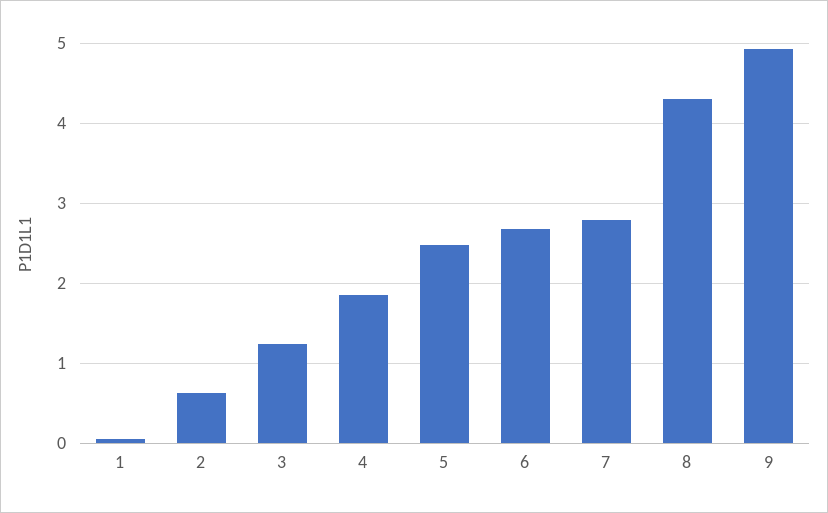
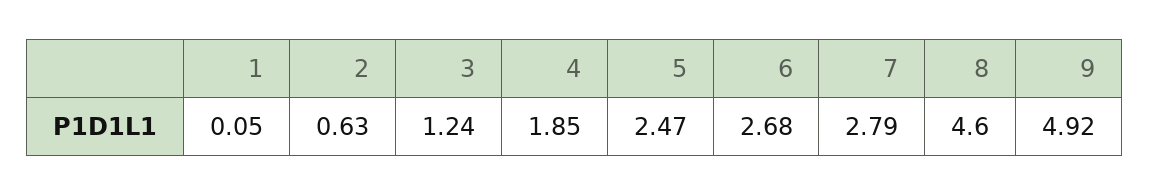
  {
    "1": 0.05,
    "2": 0.63,
    "3": 1.24,
    "4": 1.85,
    "5": 2.47,
    "6": 2.68,
    "7": 2.79,
-   "8": 4.3,
+   "8": 4.6,
    "9": 4.92
  }

